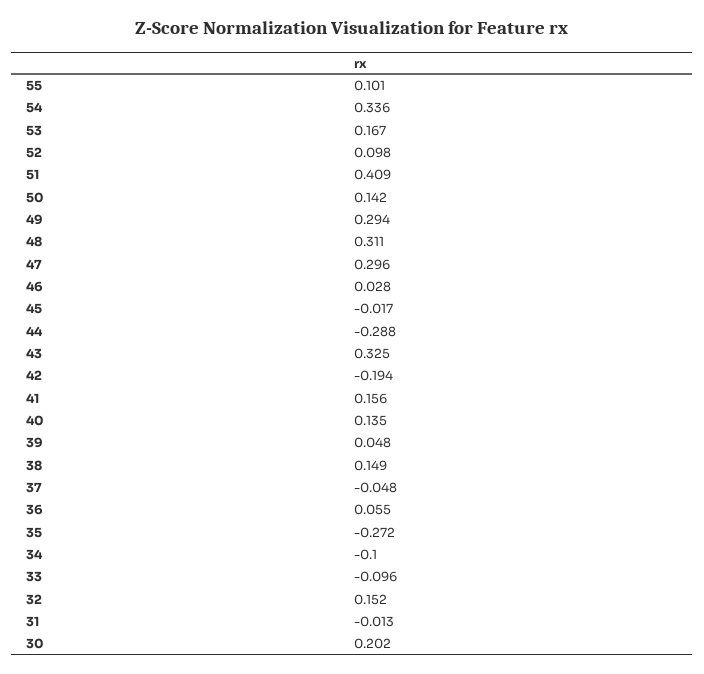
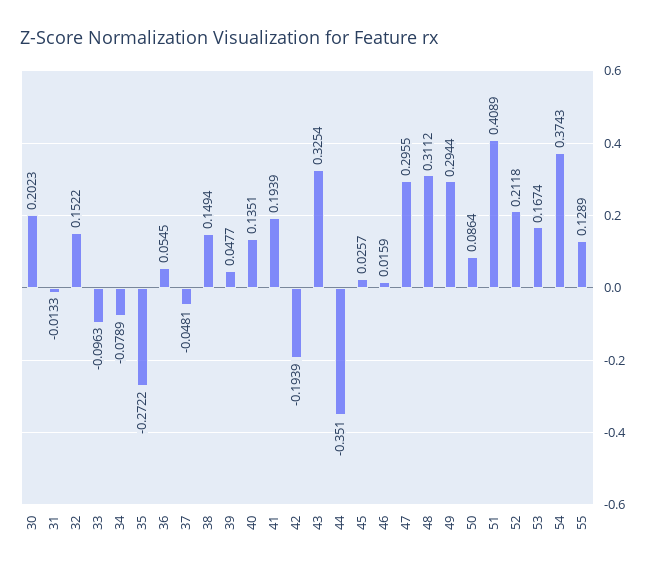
  {
-   "55": 0.101,
+   "55": 0.1289,
-   "54": 0.336,
+   "54": 0.3743,
    "53": 0.1674,
-   "52": 0.098,
+   "52": 0.2118,
    "51": 0.4089,
-   "50": 0.142,
+   "50": 0.0864,
    "49": 0.2944,
    "48": 0.3112,
    "47": 0.2955,
-   "46": 0.028,
+   "46": 0.0159,
-   "45": -0.017,
+   "45": 0.0257,
-   "44": -0.288,
+   "44": -0.351,
    "43": 0.3254,
    "42": -0.1939,
-   "41": 0.156,
+   "41": 0.1939,
    "40": 0.1351,
    "39": 0.0477,
    "38": 0.1494,
    "37": -0.0481,
    "36": 0.0545,
    "35": -0.2722,
-   "34": -0.1,
+   "34": -0.0789,
    "33": -0.0963,
    "32": 0.1522,
    "31": -0.0133,
    "30": 0.2023
  }

